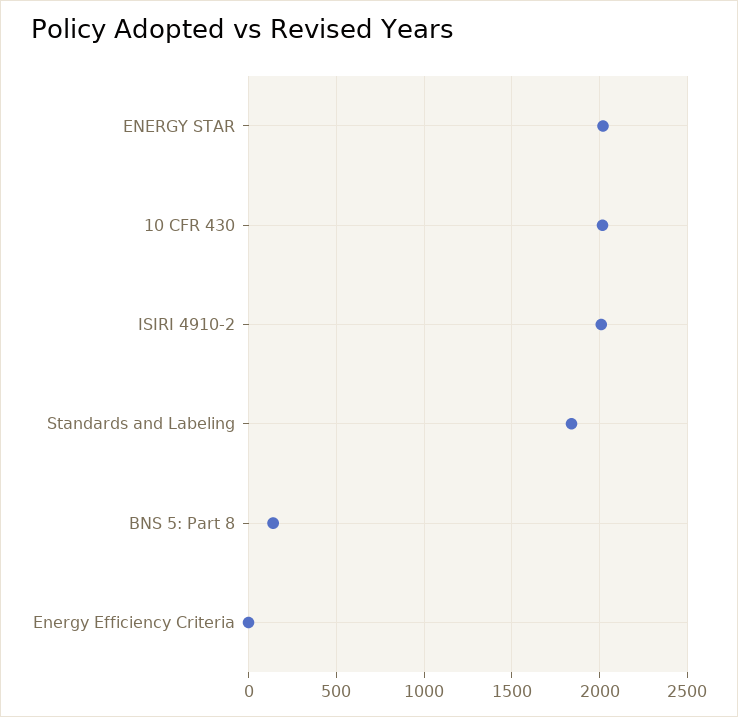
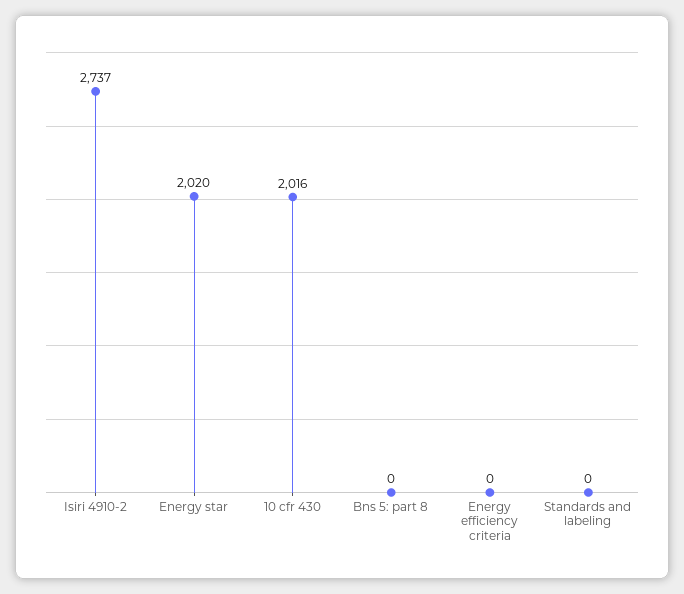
  {
    "ENERGY STAR": 2020,
    "10 CFR 430": 2016,
-   "ISIRI 4910-2": 2000,
+   "ISIRI 4910-2": 2737,
-   "Standards and Labeling": 1850,
+   "Standards and Labeling": 0,
-   "BNS 5: Part 8": 150,
+   "BNS 5: Part 8": 0,
    "Energy Efficiency Criteria": 0
  }

